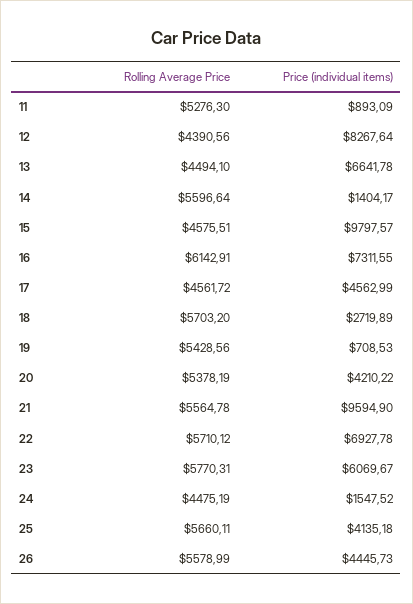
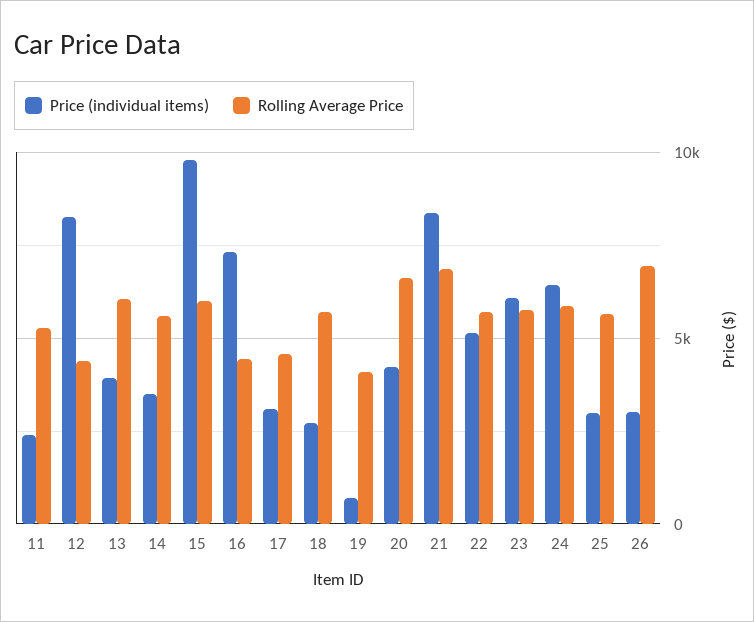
  {
    "Rolling Average Price": {
      "11": 5276.3,
      "12": 4390.56,
-     "13": 4494.1,
+     "13": 6000,
      "14": 5596.64,
-     "15": 4575.51,
+     "15": 6000,
-     "16": 6142.91,
+     "16": 4500,
      "17": 4561.72,
      "18": 5703.2,
-     "19": 5428.56,
+     "19": 4000,
-     "20": 5378.19,
+     "20": 6500,
-     "21": 5564.78,
+     "21": 7000,
      "22": 5710.12,
      "23": 5770.31,
-     "24": 4475.19,
+     "24": 6000,
      "25": 5660.11,
-     "26": 5578.99
+     "26": 7000
    },
    "Price (individual items)": {
-     "11": 893.09,
+     "11": 2500,
      "12": 8267.64,
-     "13": 6641.78,
+     "13": 4000,
-     "14": 1404.17,
+     "14": 3500,
      "15": 9797.57,
      "16": 7311.55,
-     "17": 4562.99,
+     "17": 3000,
      "18": 2719.89,
      "19": 708.53,
      "20": 4210.22,
-     "21": 9594.9,
+     "21": 8500,
-     "22": 6927.78,
+     "22": 5000,
      "23": 6069.67,
-     "24": 1547.52,
+     "24": 6500,
-     "25": 4135.18,
+     "25": 3000,
-     "26": 4445.73
+     "26": 3000
    }
  }

